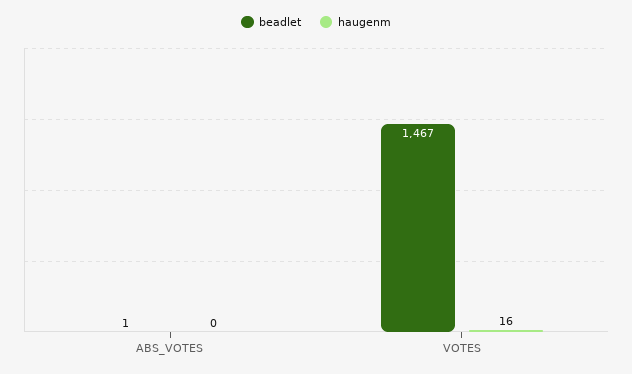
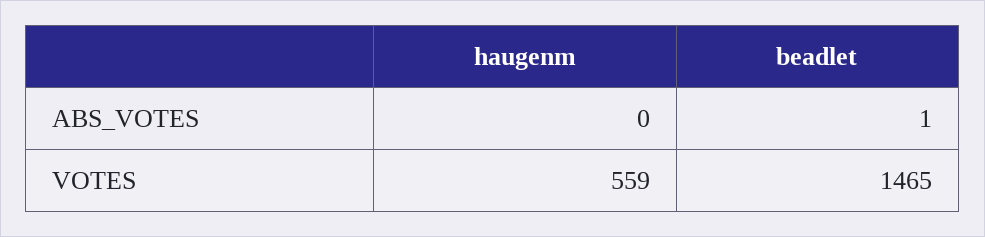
  {
    "beadlet": {
      "ABS_VOTES": 1,
-     "VOTES": 1467
+     "VOTES": 1465
    },
    "haugenm": {
      "ABS_VOTES": 0,
-     "VOTES": 16
+     "VOTES": 559
    }
  }

